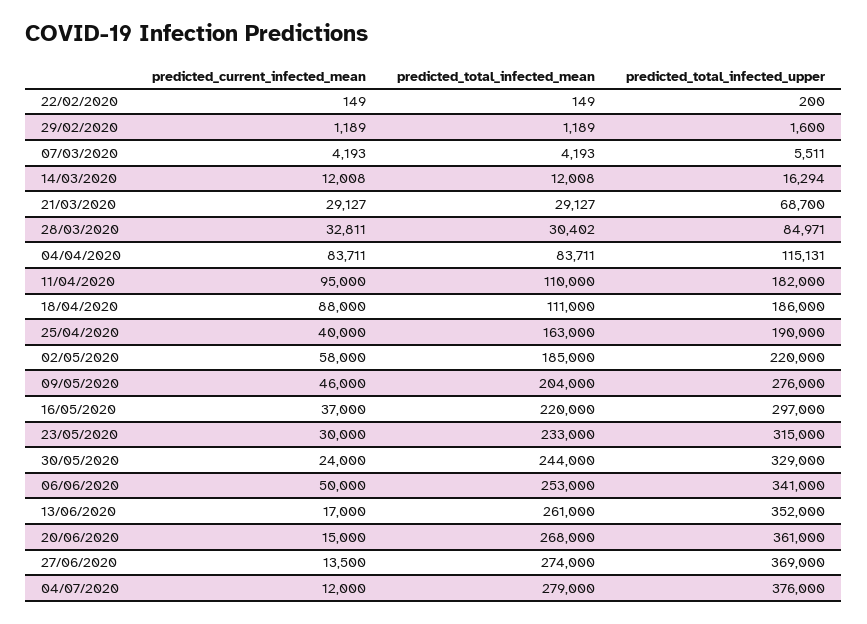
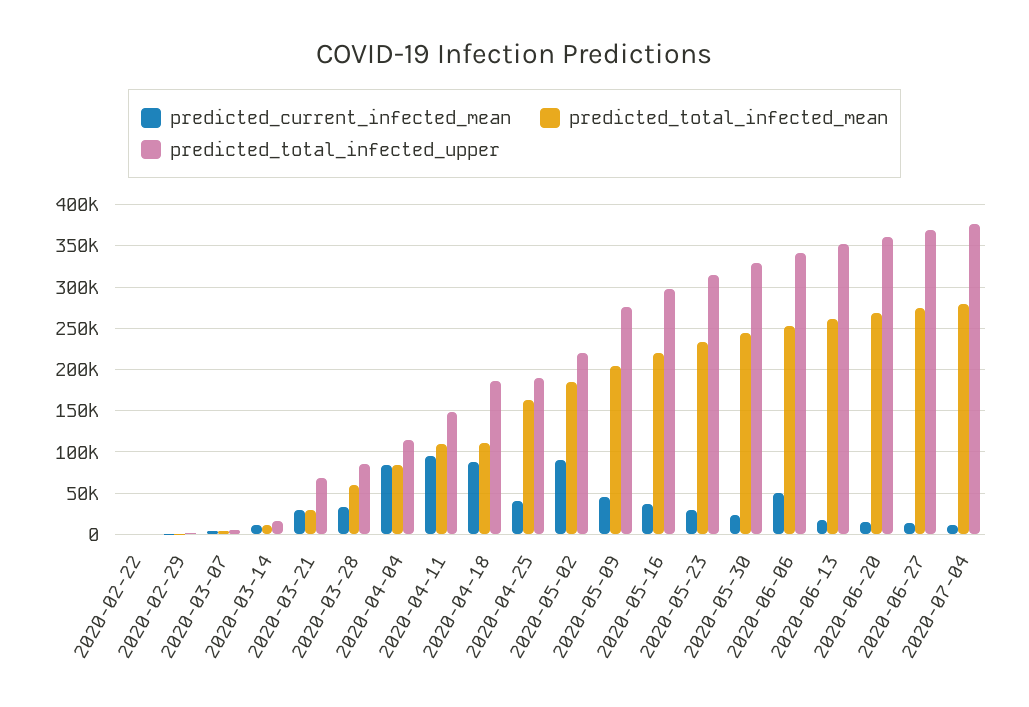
  {
    "predicted_current_infected_mean": {
      "22/02/2020": 149,
      "29/02/2020": 1189,
      "07/03/2020": 4193,
      "14/03/2020": 12008,
      "21/03/2020": 29127,
      "28/03/2020": 32811,
      "04/04/2020": 83711,
      "11/04/2020": 95000,
      "18/04/2020": 88000,
      "25/04/2020": 40000,
-     "02/05/2020": 58000,
+     "02/05/2020": 90000,
      "09/05/2020": 46000,
      "16/05/2020": 37000,
      "23/05/2020": 30000,
      "30/05/2020": 24000,
      "06/06/2020": 50000,
      "13/06/2020": 17000,
      "20/06/2020": 15000,
      "27/06/2020": 13500,
      "04/07/2020": 12000
    },
    "predicted_total_infected_mean": {
      "22/02/2020": 149,
      "29/02/2020": 1189,
      "07/03/2020": 4193,
      "14/03/2020": 12008,
      "21/03/2020": 29127,
-     "28/03/2020": 30402,
+     "28/03/2020": 60000,
      "04/04/2020": 83711,
      "11/04/2020": 110000,
      "18/04/2020": 111000,
      "25/04/2020": 163000,
      "02/05/2020": 185000,
      "09/05/2020": 204000,
      "16/05/2020": 220000,
      "23/05/2020": 233000,
      "30/05/2020": 244000,
      "06/06/2020": 253000,
      "13/06/2020": 261000,
      "20/06/2020": 268000,
      "27/06/2020": 274000,
      "04/07/2020": 279000
    },
    "predicted_total_infected_upper": {
      "22/02/2020": 200,
      "29/02/2020": 1600,
      "07/03/2020": 5511,
      "14/03/2020": 16294,
      "21/03/2020": 68700,
      "28/03/2020": 84971,
      "04/04/2020": 115131,
-     "11/04/2020": 182000,
+     "11/04/2020": 150000,
      "18/04/2020": 186000,
      "25/04/2020": 190000,
      "02/05/2020": 220000,
      "09/05/2020": 276000,
      "16/05/2020": 297000,
      "23/05/2020": 315000,
      "30/05/2020": 329000,
      "06/06/2020": 341000,
      "13/06/2020": 352000,
      "20/06/2020": 361000,
      "27/06/2020": 369000,
      "04/07/2020": 376000
    }
  }

